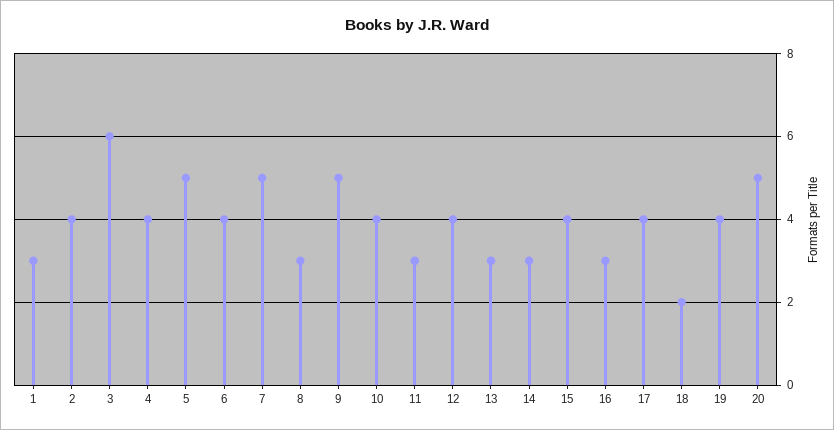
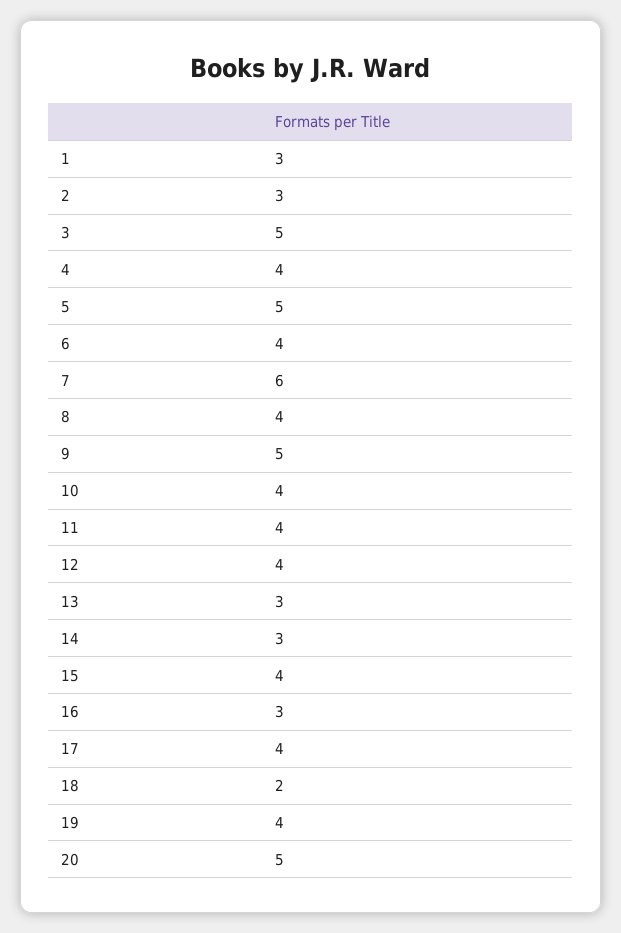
  {
    "1": 3,
-   "2": 4,
+   "2": 3,
-   "3": 6,
+   "3": 5,
    "4": 4,
    "5": 5,
    "6": 4,
-   "7": 5,
+   "7": 6,
-   "8": 3,
+   "8": 4,
    "9": 5,
    "10": 4,
-   "11": 3,
+   "11": 4,
    "12": 4,
    "13": 3,
    "14": 3,
    "15": 4,
    "16": 3,
    "17": 4,
    "18": 2,
    "19": 4,
    "20": 5
  }

